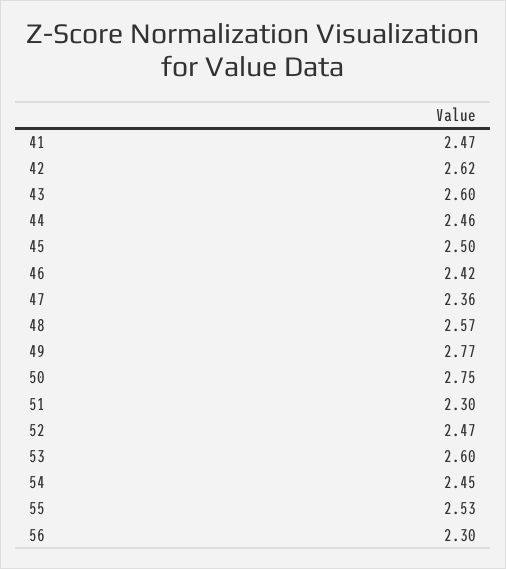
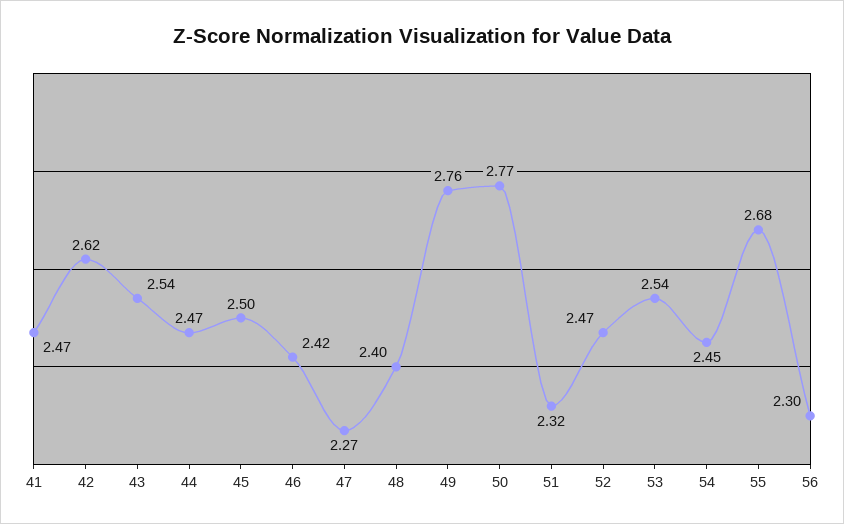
  {
    "41": 2.47,
    "42": 2.62,
-   "43": 2.6,
+   "43": 2.54,
-   "44": 2.46,
+   "44": 2.47,
    "45": 2.5,
    "46": 2.42,
-   "47": 2.36,
+   "47": 2.27,
-   "48": 2.57,
+   "48": 2.4,
-   "49": 2.77,
+   "49": 2.76,
-   "50": 2.75,
+   "50": 2.77,
-   "51": 2.3,
+   "51": 2.32,
    "52": 2.47,
-   "53": 2.6,
+   "53": 2.54,
    "54": 2.45,
-   "55": 2.53,
+   "55": 2.68,
    "56": 2.3
  }

